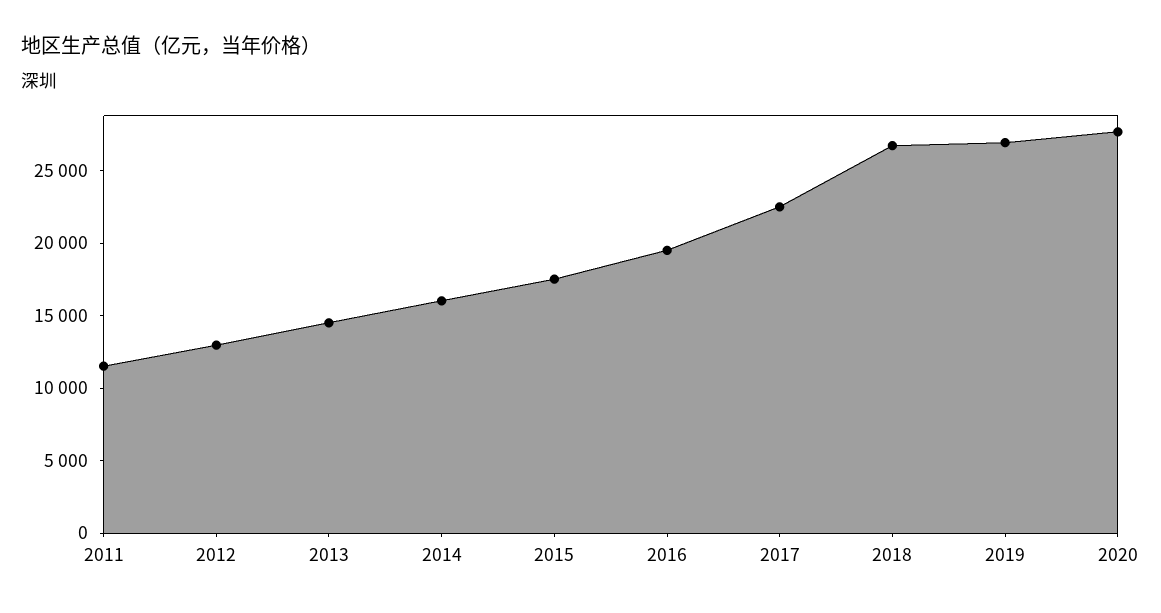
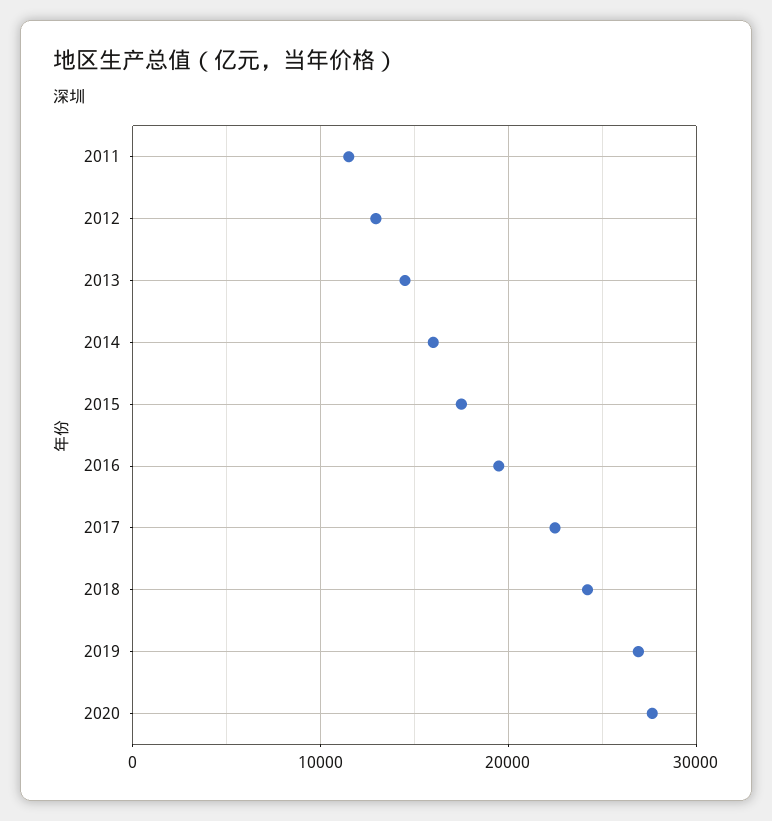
  {
    "2011": 12000,
    "2012": 13000,
    "2013": 15000,
    "2014": 16000,
    "2015": 18000,
    "2016": 19000,
    "2017": 22000,
-   "2018": 27000,
+   "2018": 24000,
    "2019": 27000,
    "2020": 28000
  }

